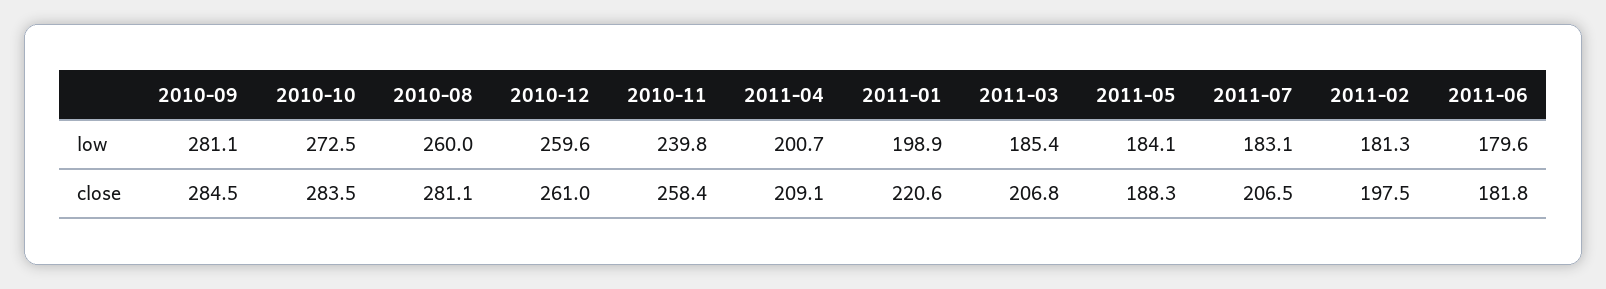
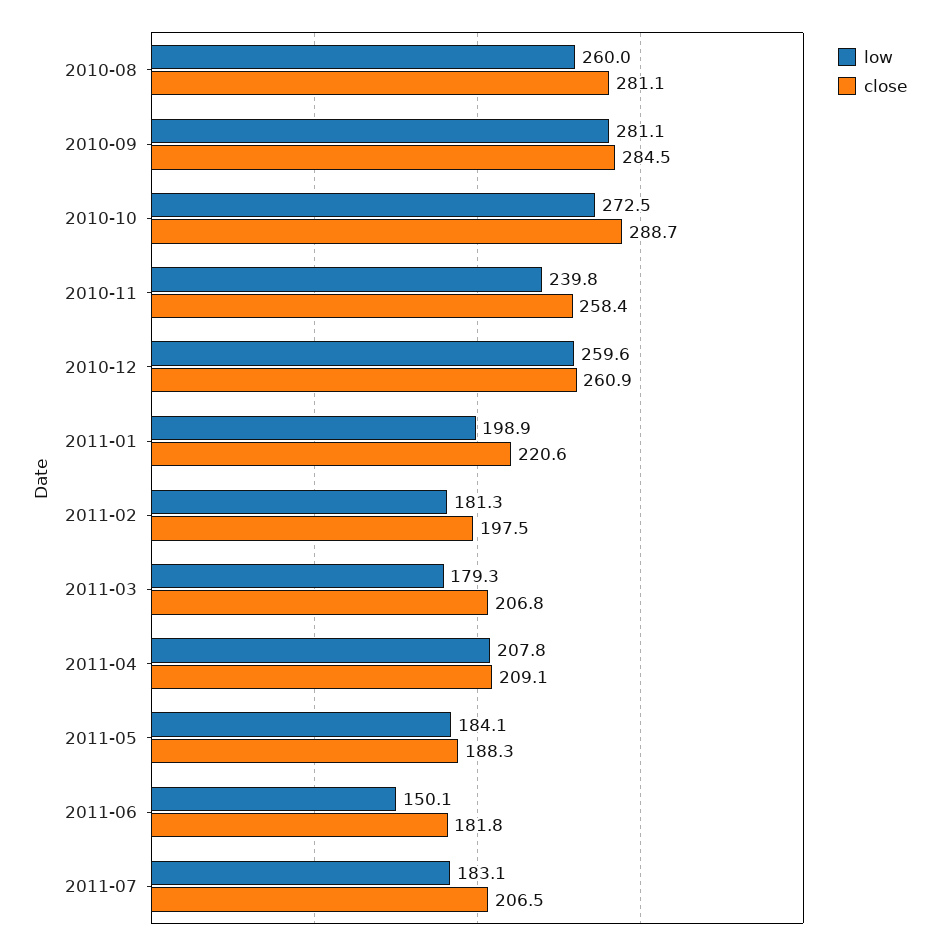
  {
    "low": {
      "2010-09": 281.1,
      "2010-10": 272.5,
      "2010-08": 260,
      "2010-12": 259.6,
      "2010-11": 239.8,
-     "2011-04": 200.7,
+     "2011-04": 207.8,
      "2011-01": 198.9,
-     "2011-03": 185.4,
+     "2011-03": 179.3,
      "2011-05": 184.1,
      "2011-07": 183.1,
      "2011-02": 181.3,
-     "2011-06": 179.6
+     "2011-06": 150.1
    },
    "close": {
      "2010-09": 284.5,
-     "2010-10": 283.5,
+     "2010-10": 288.7,
      "2010-08": 281.1,
-     "2010-12": 261,
+     "2010-12": 260.9,
      "2010-11": 258.4,
      "2011-04": 209.1,
      "2011-01": 220.6,
      "2011-03": 206.8,
      "2011-05": 188.3,
      "2011-07": 206.5,
      "2011-02": 197.5,
      "2011-06": 181.8
    }
  }

